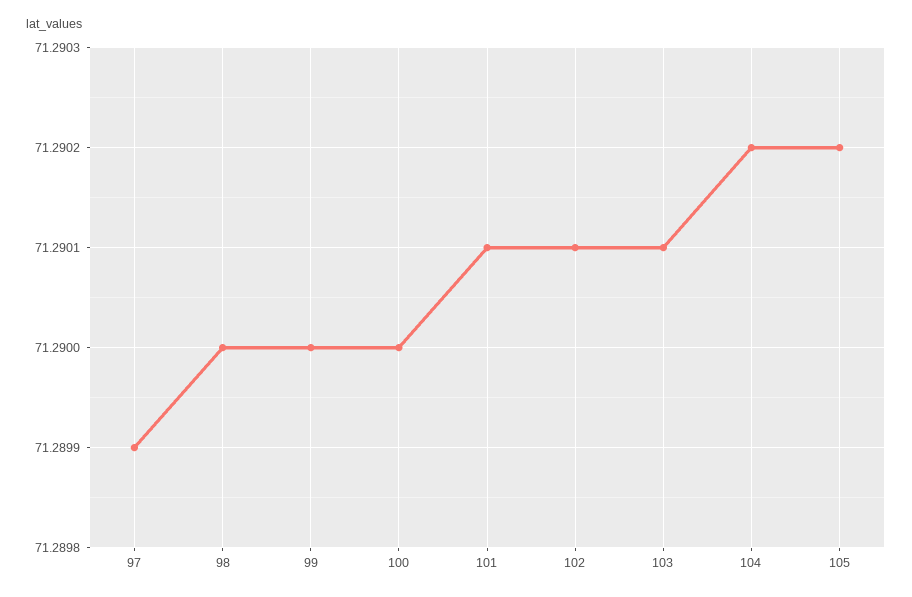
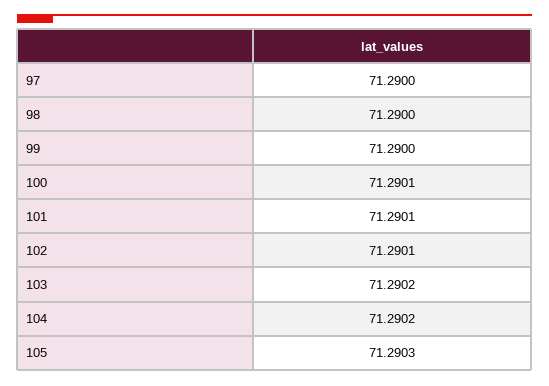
  {
-   "97": 71.2899,
+   "97": 71.29,
    "98": 71.29,
    "99": 71.29,
-   "100": 71.29,
+   "100": 71.2901,
    "101": 71.2901,
    "102": 71.2901,
-   "103": 71.2901,
+   "103": 71.2902,
    "104": 71.2902,
-   "105": 71.2902
+   "105": 71.2903
  }

